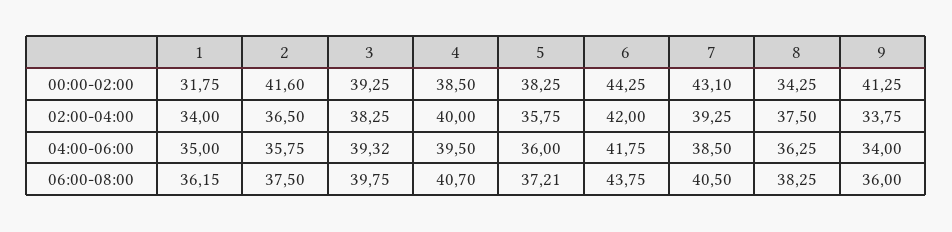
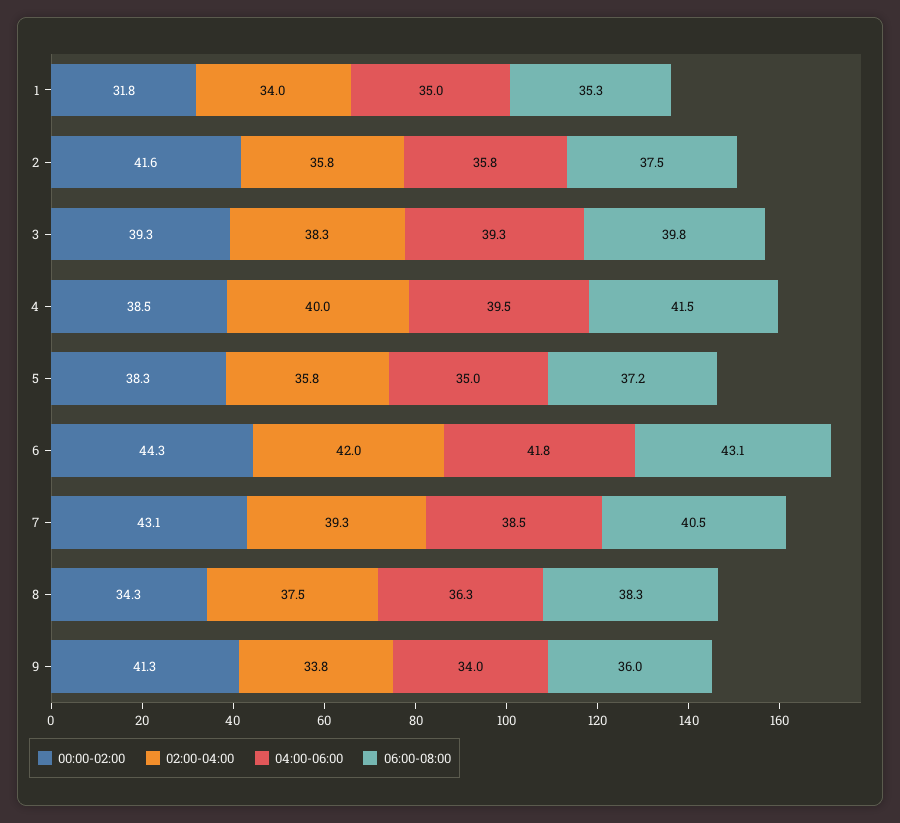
  {
    "00:00-02:00": {
      "1": 31.75,
      "2": 41.6,
      "3": 39.25,
      "4": 38.5,
      "5": 38.25,
      "6": 44.25,
      "7": 43.1,
      "8": 34.25,
      "9": 41.25
    },
    "02:00-04:00": {
      "1": 34,
-     "2": 36.5,
+     "2": 35.8,
      "3": 38.25,
      "4": 40,
      "5": 35.75,
      "6": 42,
      "7": 39.25,
      "8": 37.5,
      "9": 33.75
    },
    "04:00-06:00": {
      "1": 35,
      "2": 35.75,
      "3": 39.32,
      "4": 39.5,
-     "5": 36,
+     "5": 35,
      "6": 41.75,
      "7": 38.5,
      "8": 36.25,
      "9": 34
    },
    "06:00-08:00": {
-     "1": 36.15,
+     "1": 35.3,
      "2": 37.5,
      "3": 39.75,
-     "4": 40.7,
+     "4": 41.5,
      "5": 37.21,
-     "6": 43.75,
+     "6": 43.1,
      "7": 40.5,
      "8": 38.25,
      "9": 36
    }
  }

